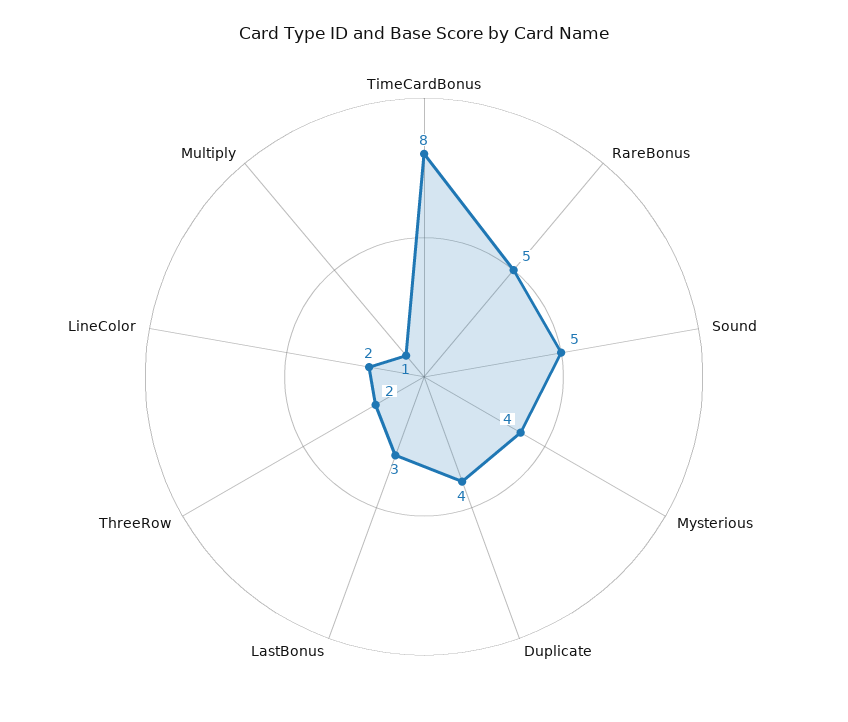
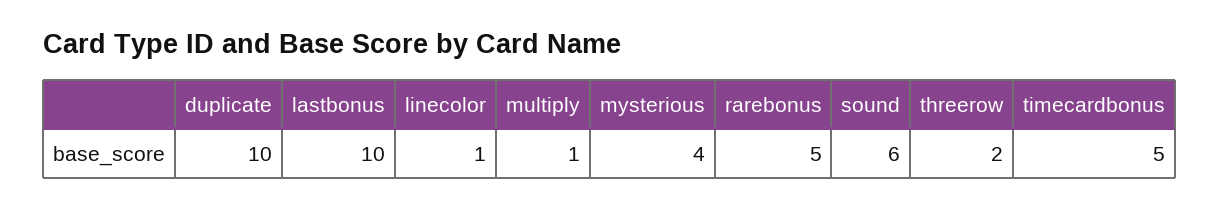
  {
-   "TimeCardBonus": 8,
+   "TimeCardBonus": 5,
    "RareBonus": 5,
-   "Sound": 5,
+   "Sound": 6,
    "Mysterious": 4,
-   "Duplicate": 4,
+   "Duplicate": 10,
-   "LastBonus": 3,
+   "LastBonus": 10,
    "ThreeRow": 2,
-   "LineColor": 2,
+   "LineColor": 1,
    "Multiply": 1
  }

